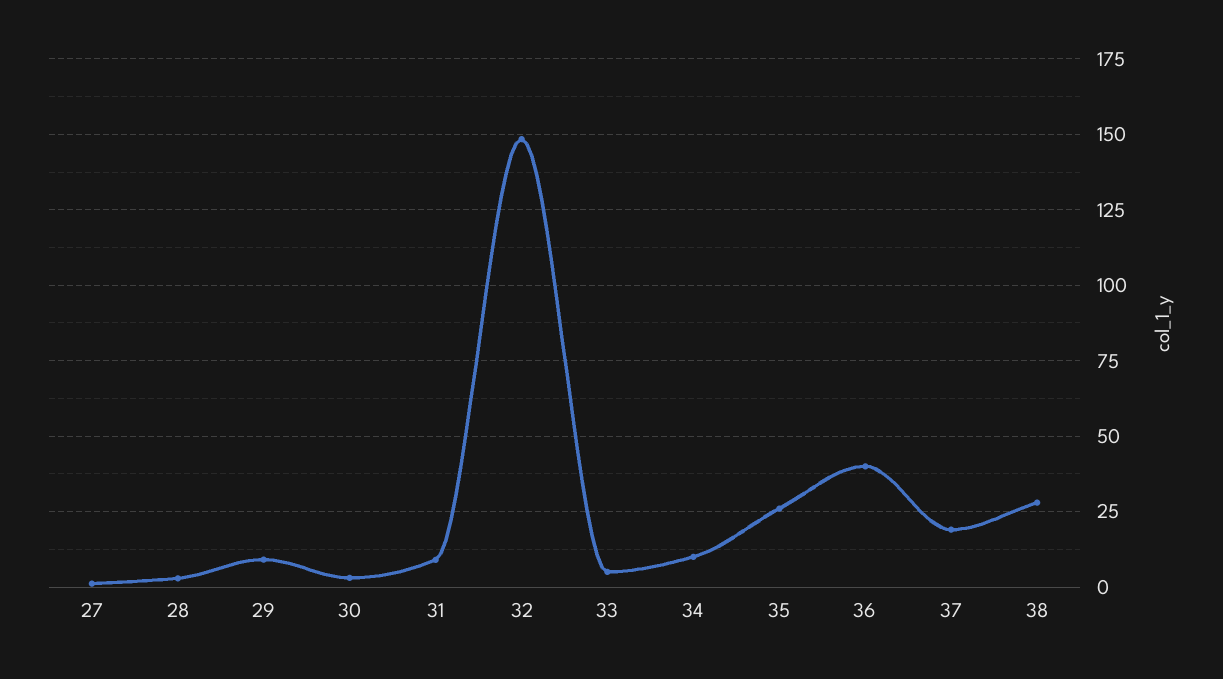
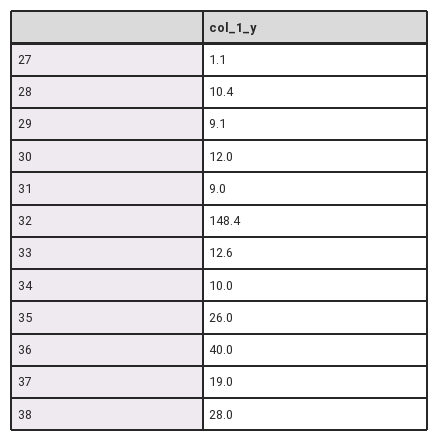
  {
    "27": 1.1,
-   "28": 2.5,
+   "28": 10.4,
    "29": 9.1,
-   "30": 2.5,
+   "30": 12,
    "31": 9,
    "32": 148.4,
-   "33": 5,
+   "33": 12.6,
    "34": 10,
    "35": 26,
    "36": 40,
    "37": 19,
    "38": 28
  }

